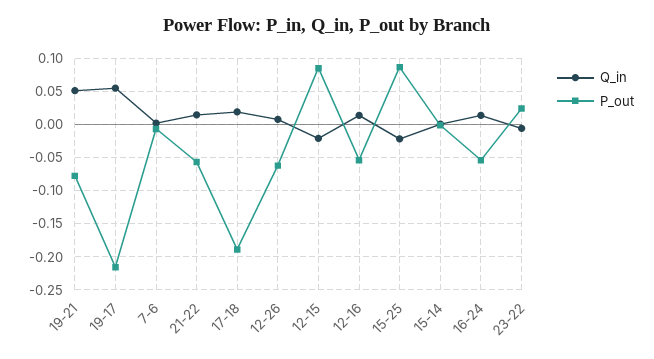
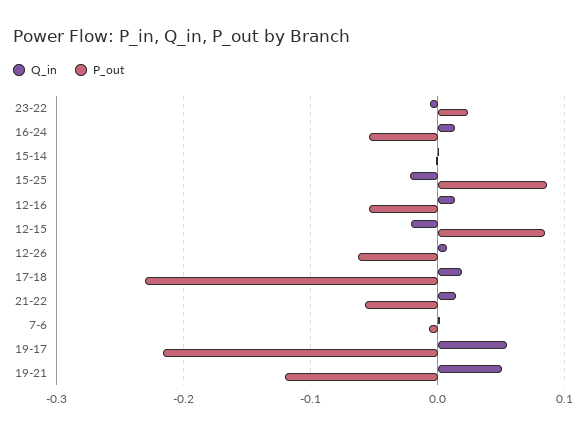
  {
    "Q_in": {
      "19-21": 0.05,
      "19-17": 0.05,
      "7-6": 0,
      "21-22": 0.01,
      "17-18": 0.02,
      "12-26": 0.01,
      "12-15": -0.02,
      "12-16": 0.01,
      "15-25": -0.02,
      "15-14": 0,
      "16-24": 0.01,
      "23-22": -0.01
    },
    "P_out": {
-     "19-21": -0.08,
+     "19-21": -0.12,
      "19-17": -0.22,
      "7-6": -0.01,
      "21-22": -0.06,
-     "17-18": -0.19,
+     "17-18": -0.23,
      "12-26": -0.06,
      "12-15": 0.08,
      "12-16": -0.05,
      "15-25": 0.09,
      "15-14": 0,
      "16-24": -0.05,
      "23-22": 0.02
    }
  }

